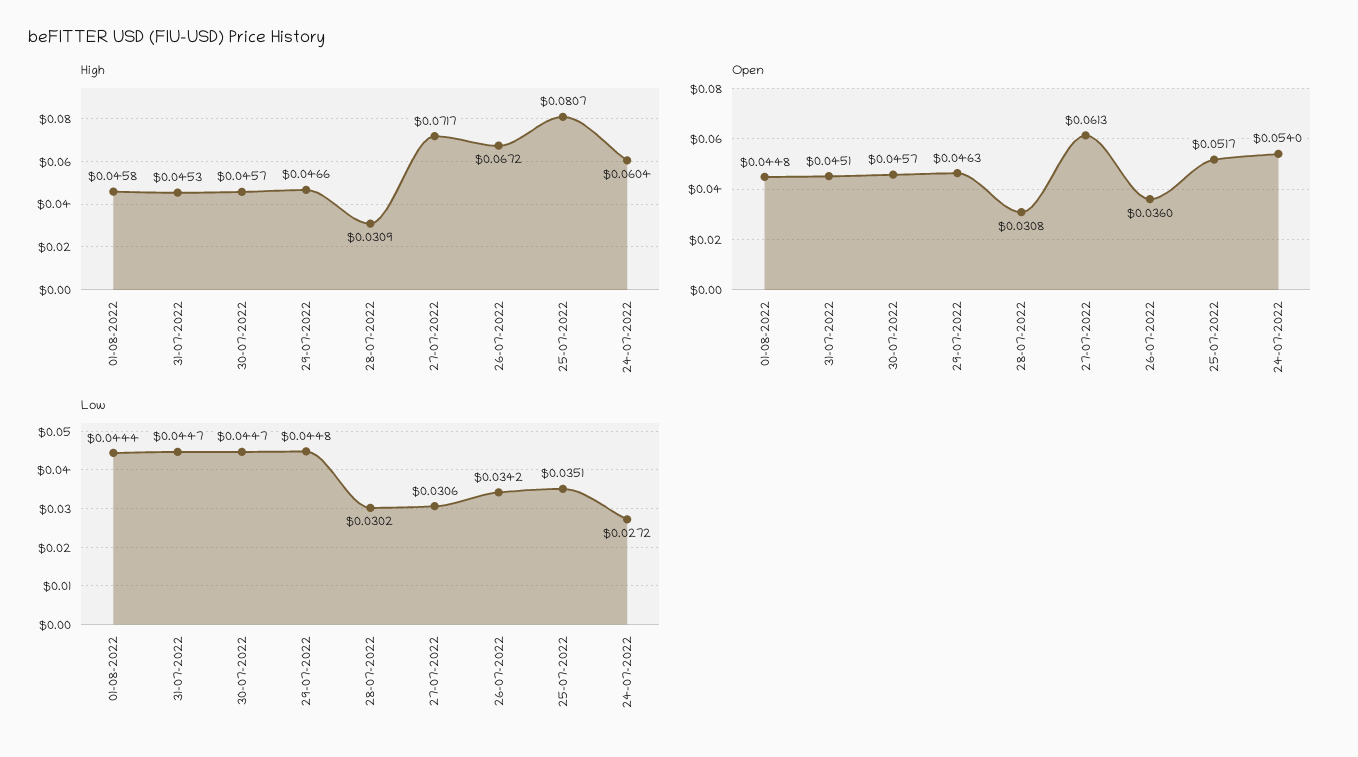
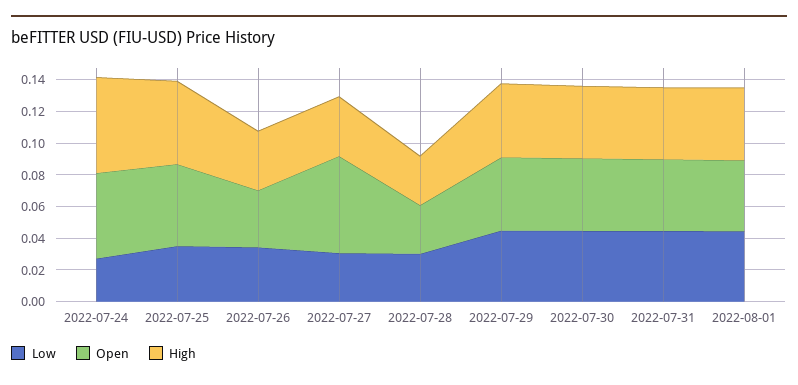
  {
    "High": {
      "01-08-2022": 0.0458,
      "31-07-2022": 0.0453,
      "30-07-2022": 0.0457,
      "29-07-2022": 0.0466,
      "28-07-2022": 0.0309,
-     "27-07-2022": 0.0717,
+     "27-07-2022": 0.04,
-     "26-07-2022": 0.0672,
+     "26-07-2022": 0.04,
-     "25-07-2022": 0.0807,
+     "25-07-2022": 0.05,
      "24-07-2022": 0.0604
    },
    "Open": {
      "01-08-2022": 0.0448,
      "31-07-2022": 0.0451,
      "30-07-2022": 0.0457,
      "29-07-2022": 0.0463,
      "28-07-2022": 0.0308,
      "27-07-2022": 0.0613,
      "26-07-2022": 0.036,
      "25-07-2022": 0.0517,
      "24-07-2022": 0.054
    },
    "Low": {
      "01-08-2022": 0.0444,
      "31-07-2022": 0.0447,
      "30-07-2022": 0.0447,
      "29-07-2022": 0.0448,
      "28-07-2022": 0.0302,
      "27-07-2022": 0.0306,
      "26-07-2022": 0.0342,
      "25-07-2022": 0.0351,
      "24-07-2022": 0.0272
    }
  }

